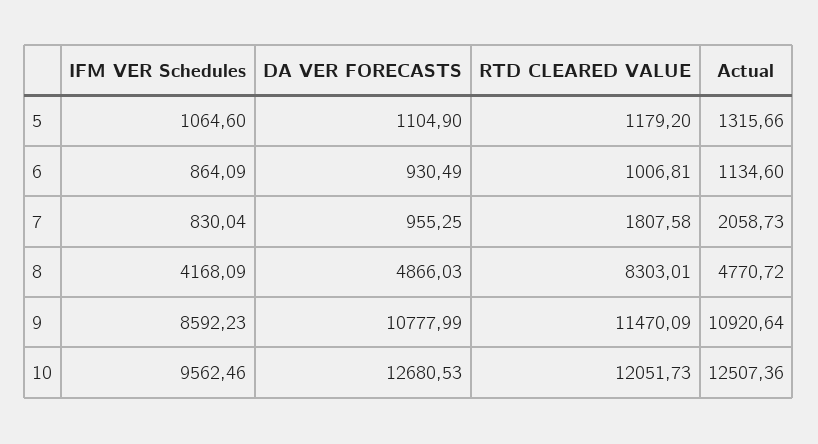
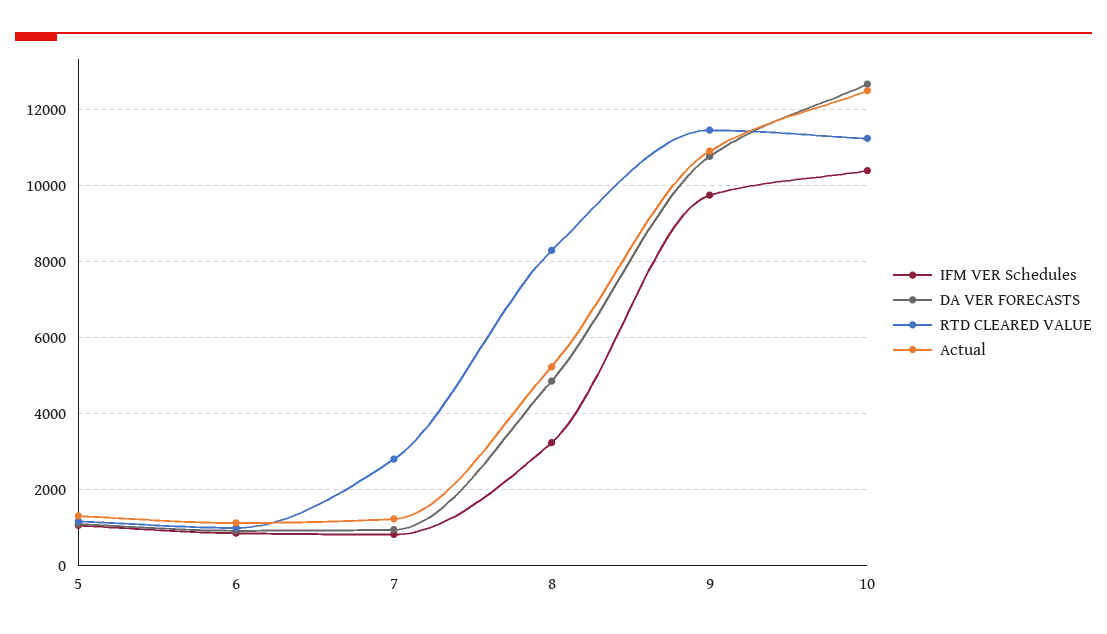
  {
    "IFM VER Schedules": {
      "5": 1064.6,
      "6": 864.09,
      "7": 830.04,
-     "8": 4168.09,
+     "8": 3200,
-     "9": 8592.23,
+     "9": 9800,
-     "10": 9562.46
+     "10": 10400
    },
    "DA VER FORECASTS": {
      "5": 1104.9,
      "6": 930.49,
      "7": 955.25,
      "8": 4866.03,
      "9": 10777.99,
      "10": 12680.53
    },
    "RTD CLEARED VALUE": {
      "5": 1179.2,
      "6": 1006.81,
-     "7": 1807.58,
+     "7": 2800,
      "8": 8303.01,
      "9": 11470.09,
-     "10": 12051.73
+     "10": 11200
    },
    "Actual": {
      "5": 1315.66,
      "6": 1134.6,
-     "7": 2058.73,
+     "7": 1200,
-     "8": 4770.72,
+     "8": 5200,
      "9": 10920.64,
      "10": 12507.36
    }
  }

